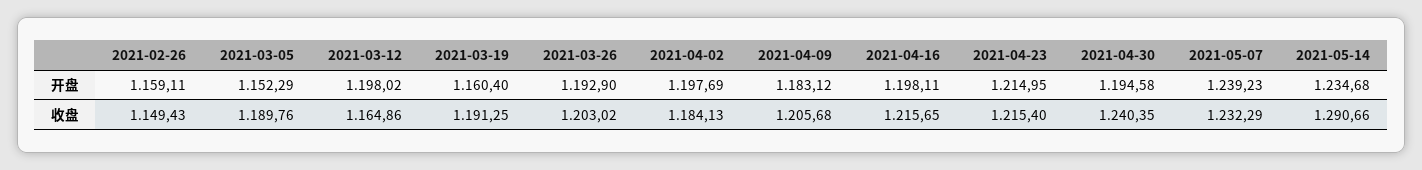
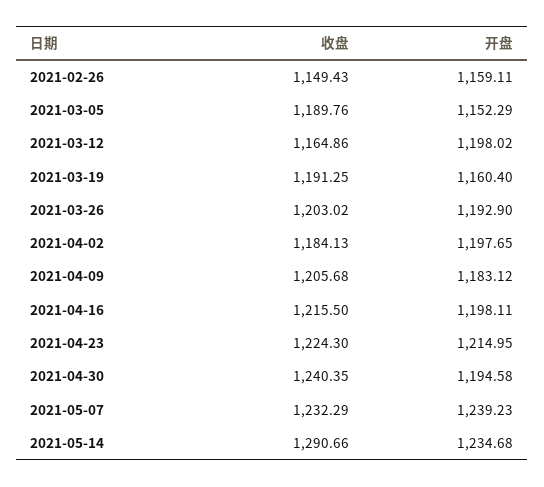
  {
    "2021-02-26": {
      "开盘": 1159.11,
      "收盘": 1149.43
    },
    "2021-03-05": {
      "开盘": 1152.29,
      "收盘": 1189.76
    },
    "2021-03-12": {
      "开盘": 1198.02,
      "收盘": 1164.86
    },
    "2021-03-19": {
      "开盘": 1160.4,
      "收盘": 1191.25
    },
    "2021-03-26": {
      "开盘": 1192.9,
      "收盘": 1203.02
    },
    "2021-04-02": {
-     "开盘": 1197.69,
+     "开盘": 1197.65,
      "收盘": 1184.13
    },
    "2021-04-09": {
      "开盘": 1183.12,
      "收盘": 1205.68
    },
    "2021-04-16": {
      "开盘": 1198.11,
-     "收盘": 1215.65
+     "收盘": 1215.5
    },
    "2021-04-23": {
      "开盘": 1214.95,
-     "收盘": 1215.4
+     "收盘": 1224.3
    },
    "2021-04-30": {
      "开盘": 1194.58,
      "收盘": 1240.35
    },
    "2021-05-07": {
      "开盘": 1239.23,
      "收盘": 1232.29
    },
    "2021-05-14": {
      "开盘": 1234.68,
      "收盘": 1290.66
    }
  }

